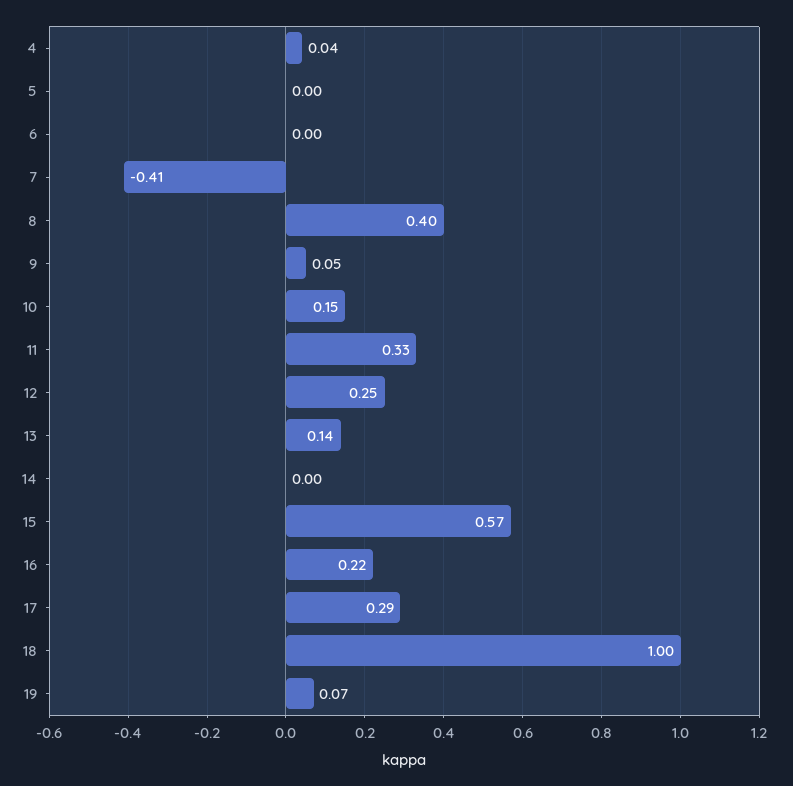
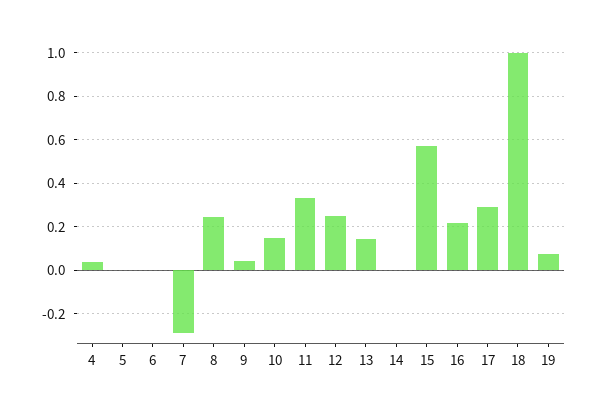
  {
    "4": 0.04,
    "5": 0,
    "6": 0,
-   "7": -0.41,
+   "7": -0.3,
-   "8": 0.4,
+   "8": 0.25,
    "9": 0.05,
    "10": 0.15,
    "11": 0.33,
    "12": 0.25,
    "13": 0.14,
    "14": 0,
    "15": 0.57,
    "16": 0.22,
    "17": 0.29,
    "18": 1,
    "19": 0.07
  }

